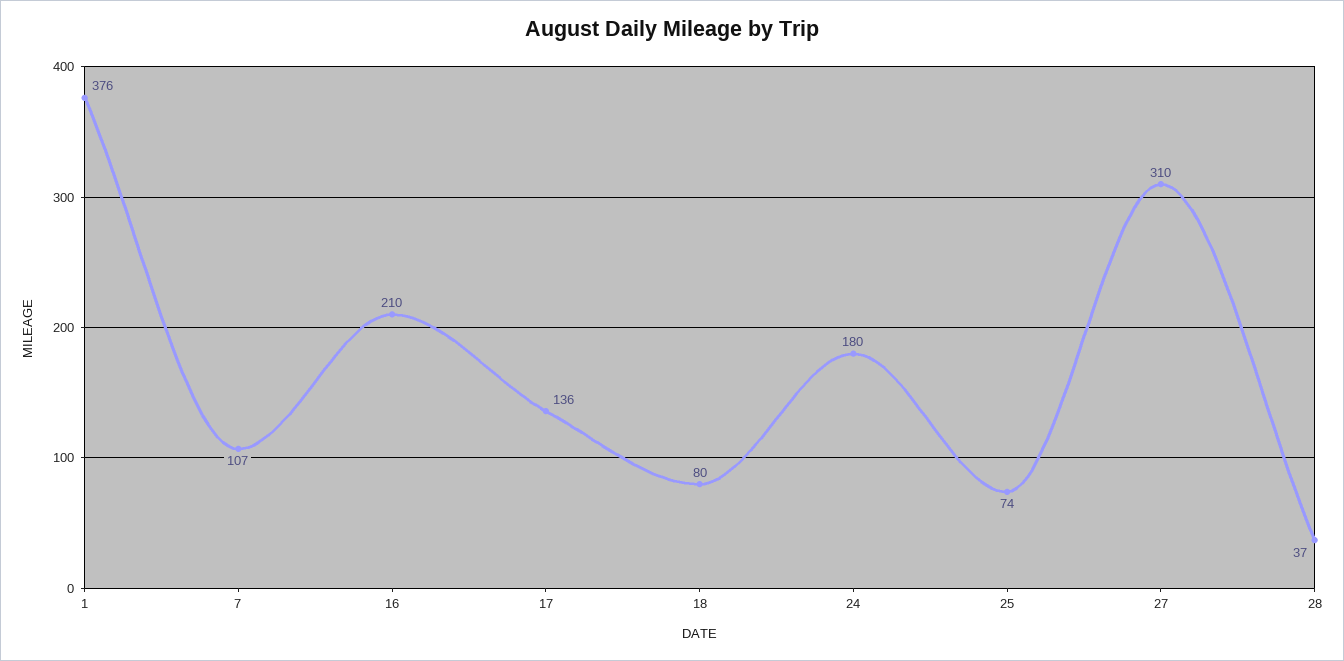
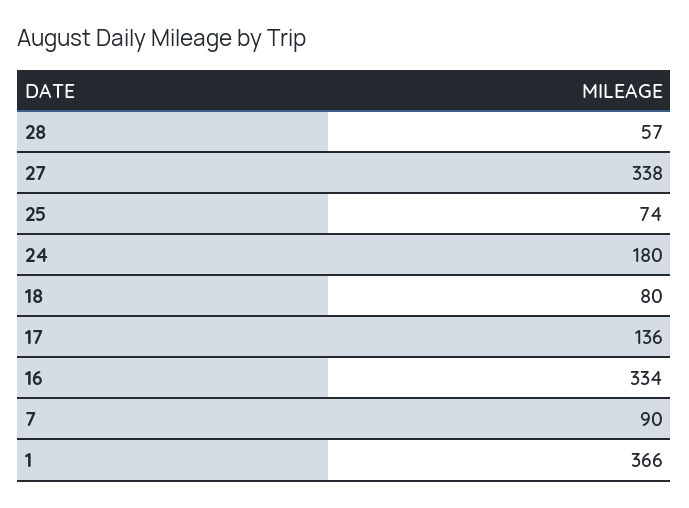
  {
-   "1": 376,
+   "1": 366,
-   "7": 107,
+   "7": 90,
-   "16": 210,
+   "16": 334,
    "17": 136,
    "18": 80,
    "24": 180,
    "25": 74,
-   "27": 310,
+   "27": 338,
-   "28": 37
+   "28": 57
  }

